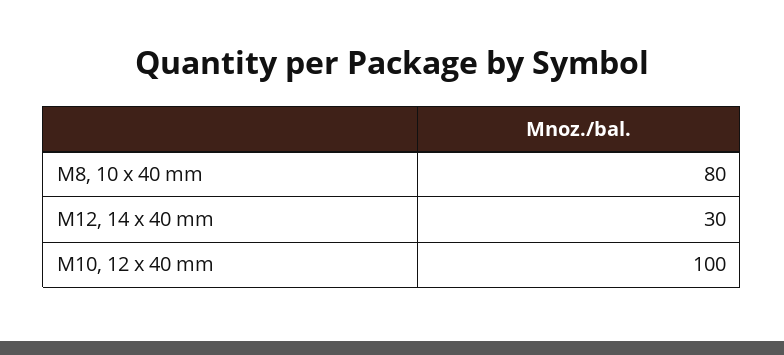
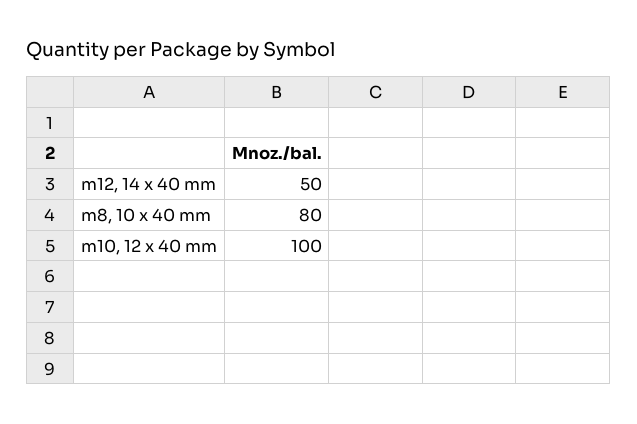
  {
    "M8, 10 x 40 mm": 80,
-   "M12, 14 x 40 mm": 30,
+   "M12, 14 x 40 mm": 50,
    "M10, 12 x 40 mm": 100
  }

